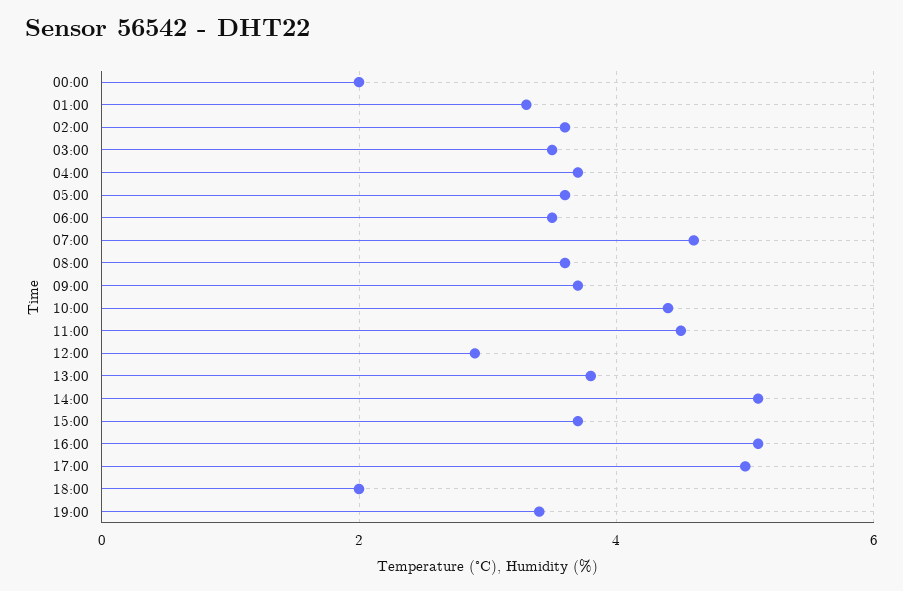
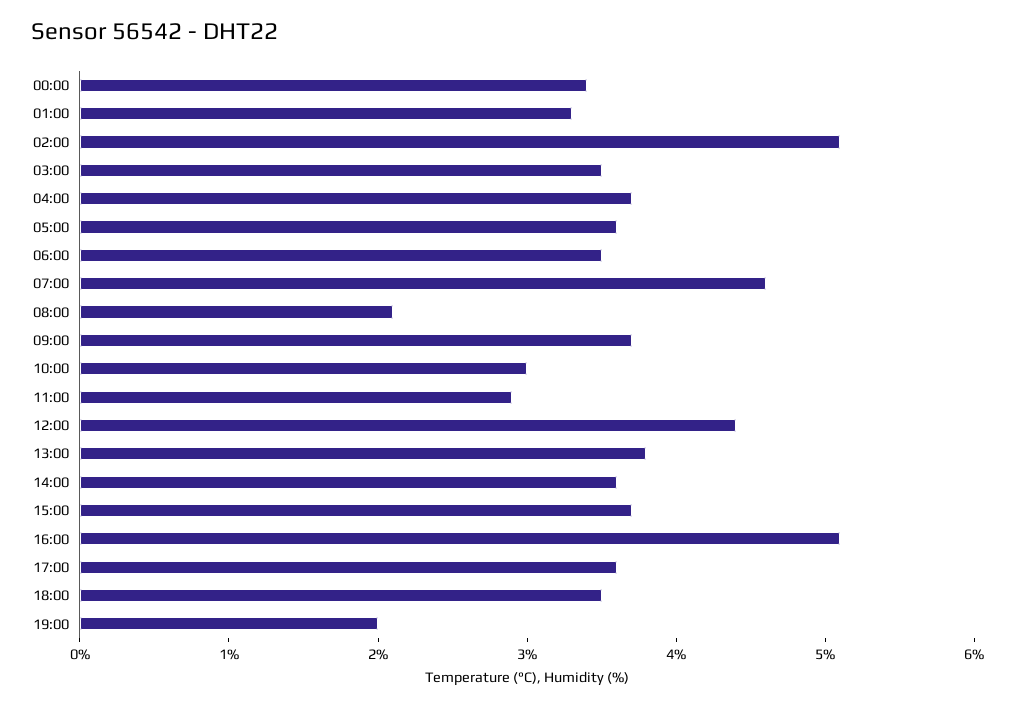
  {
-   "00:00": 2,
+   "00:00": 3.4,
    "01:00": 3.3,
-   "02:00": 3.5,
+   "02:00": 5.1,
    "03:00": 3.5,
    "04:00": 3.7,
    "05:00": 3.6,
    "06:00": 3.5,
    "07:00": 4.6,
-   "08:00": 3.5,
+   "08:00": 2.1,
    "09:00": 3.7,
-   "10:00": 4.5,
+   "10:00": 3,
-   "11:00": 4.5,
+   "11:00": 2.9,
-   "12:00": 3,
+   "12:00": 4.4,
    "13:00": 3.8,
-   "14:00": 5,
+   "14:00": 3.6,
    "15:00": 3.7,
    "16:00": 5.1,
-   "17:00": 5,
+   "17:00": 3.6,
-   "18:00": 2,
+   "18:00": 3.5,
-   "19:00": 3.5
+   "19:00": 2
  }

